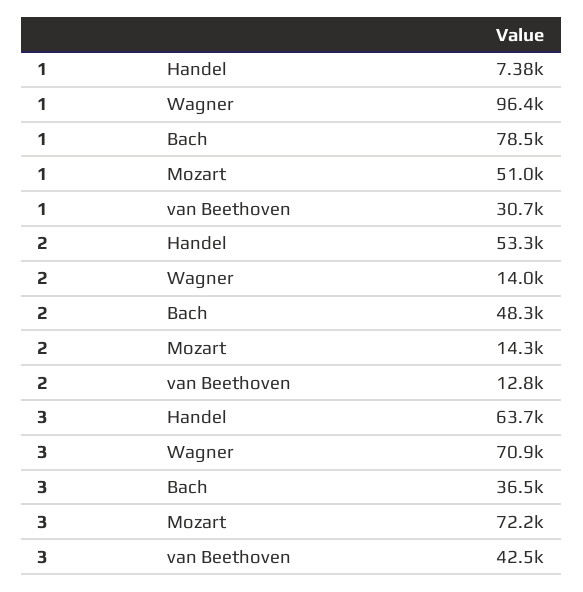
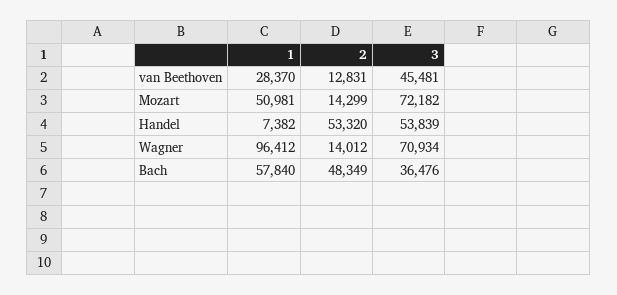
  {
    "1": {
      "Handel": 7382,
      "Wagner": 96412,
-     "Bach": 78500,
+     "Bach": 57840,
      "Mozart": 50981,
-     "van Beethoven": 30700
+     "van Beethoven": 28370
    },
    "2": {
      "Handel": 53320,
      "Wagner": 14012,
      "Bach": 48349,
      "Mozart": 14299,
      "van Beethoven": 12831
    },
    "3": {
-     "Handel": 63700,
+     "Handel": 53839,
      "Wagner": 70934,
      "Bach": 36476,
      "Mozart": 72182,
-     "van Beethoven": 42500
+     "van Beethoven": 45481
    }
  }

